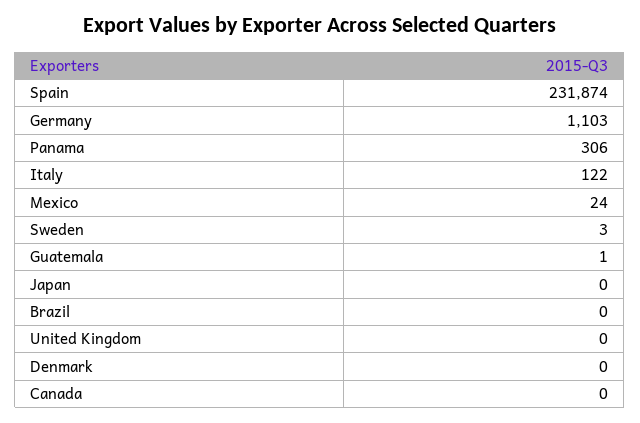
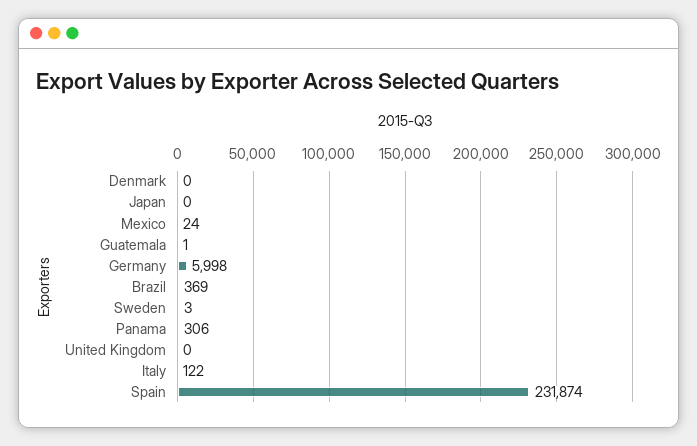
  {
    "Spain": 231874,
-   "Germany": 1103,
+   "Germany": 5998,
    "Panama": 306,
    "Italy": 122,
    "Mexico": 24,
    "Sweden": 3,
    "Guatemala": 1,
    "Japan": 0,
-   "Brazil": 0,
+   "Brazil": 369,
    "United Kingdom": 0,
-   "Denmark": 0,
+   "Denmark": 0
-   "Canada": 0
  }

